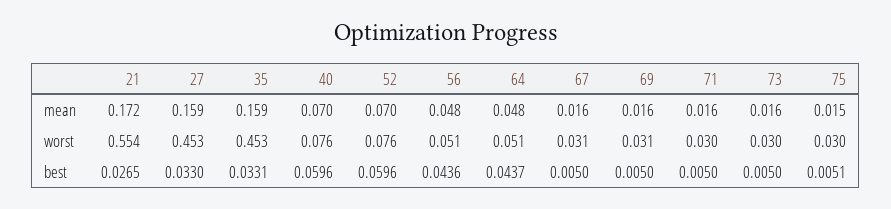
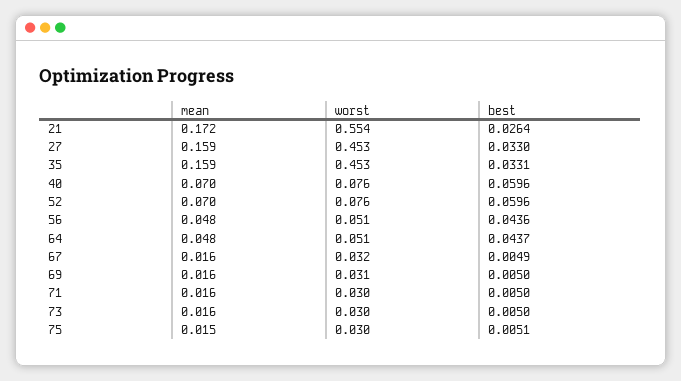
  {
    "21": {
      "mean": 0.172,
      "worst": 0.554,
-     "best": 0.0265
+     "best": 0.0264
    },
    "27": {
      "mean": 0.159,
      "worst": 0.453,
      "best": 0.033
    },
    "35": {
      "mean": 0.159,
      "worst": 0.453,
      "best": 0.0331
    },
    "40": {
      "mean": 0.07,
      "worst": 0.076,
      "best": 0.0596
    },
    "52": {
      "mean": 0.07,
      "worst": 0.076,
      "best": 0.0596
    },
    "56": {
      "mean": 0.048,
      "worst": 0.051,
      "best": 0.0436
    },
    "64": {
      "mean": 0.048,
      "worst": 0.051,
      "best": 0.0437
    },
    "67": {
      "mean": 0.016,
-     "worst": 0.031,
+     "worst": 0.032,
-     "best": 0.005
+     "best": 0.0049
    },
    "69": {
      "mean": 0.016,
      "worst": 0.031,
      "best": 0.005
    },
    "71": {
      "mean": 0.016,
      "worst": 0.03,
      "best": 0.005
    },
    "73": {
      "mean": 0.016,
      "worst": 0.03,
      "best": 0.005
    },
    "75": {
      "mean": 0.015,
      "worst": 0.03,
      "best": 0.0051
    }
  }

